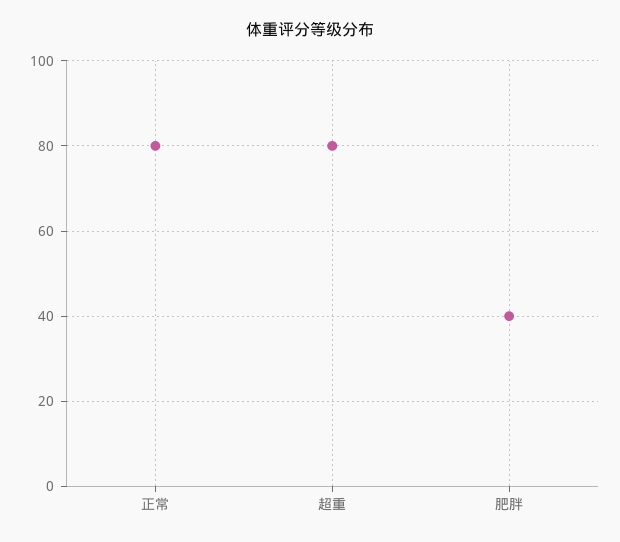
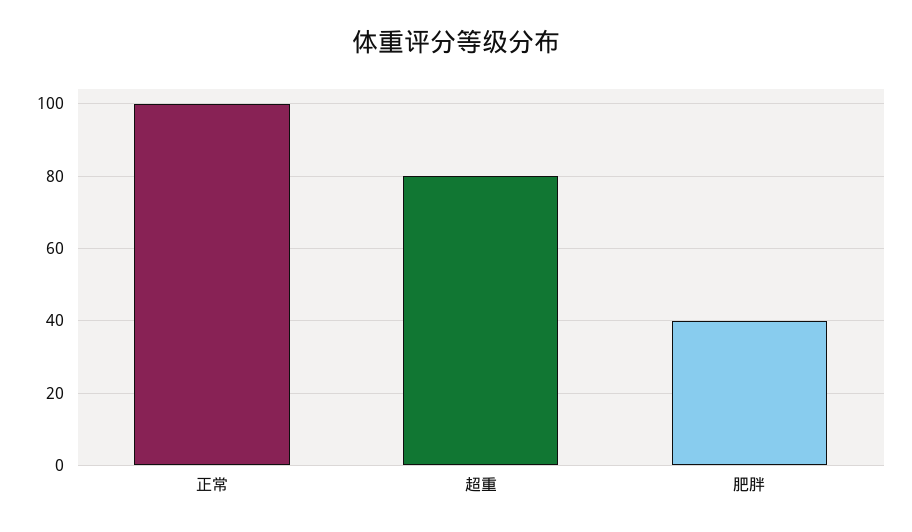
  {
-   "正常": 80,
+   "正常": 100,
    "超重": 80,
    "肥胖": 40
  }

